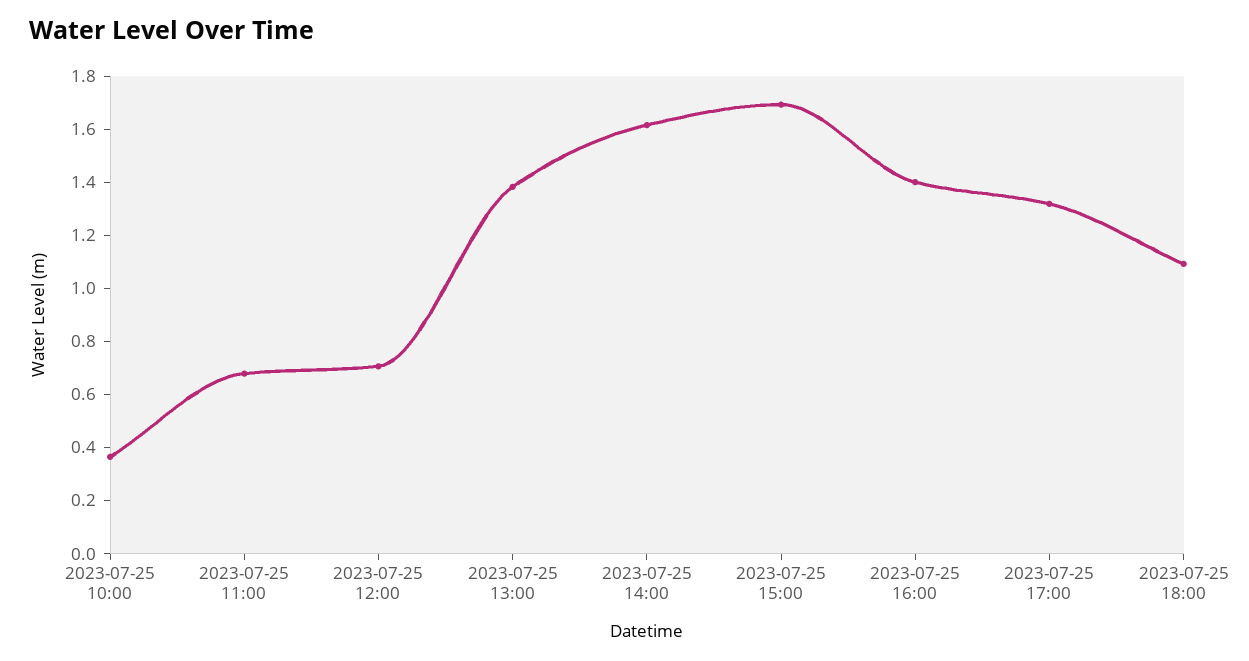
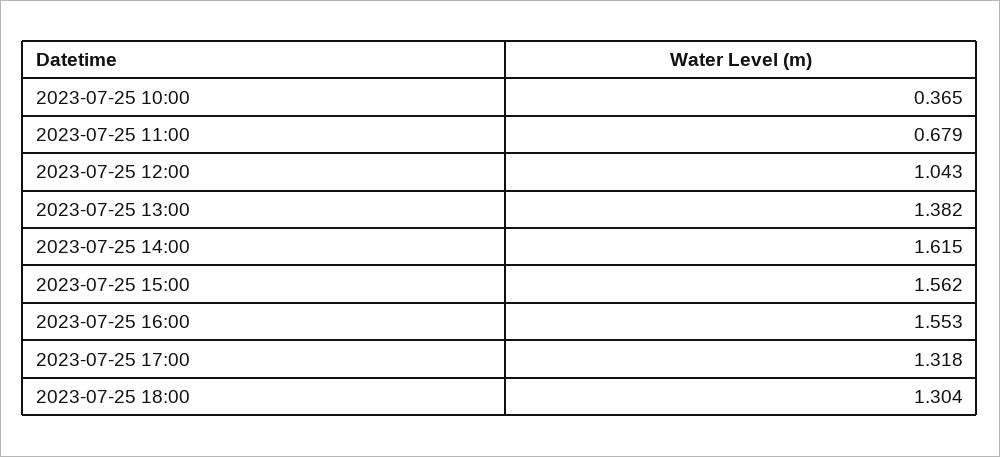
  {
    "2023-07-25 10:00": 0.365,
    "2023-07-25 11:00": 0.679,
-   "2023-07-25 12:00": 0.7,
+   "2023-07-25 12:00": 1.043,
    "2023-07-25 13:00": 1.382,
    "2023-07-25 14:00": 1.615,
-   "2023-07-25 15:00": 1.7,
+   "2023-07-25 15:00": 1.562,
-   "2023-07-25 16:00": 1.4,
+   "2023-07-25 16:00": 1.553,
    "2023-07-25 17:00": 1.318,
-   "2023-07-25 18:00": 1.1
+   "2023-07-25 18:00": 1.304
  }

